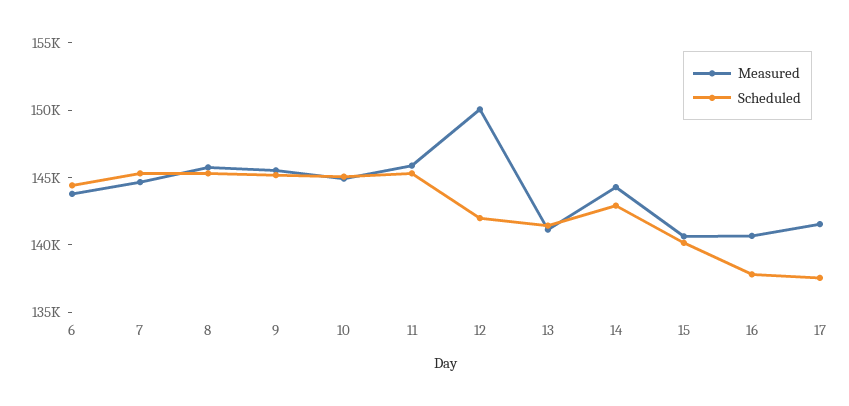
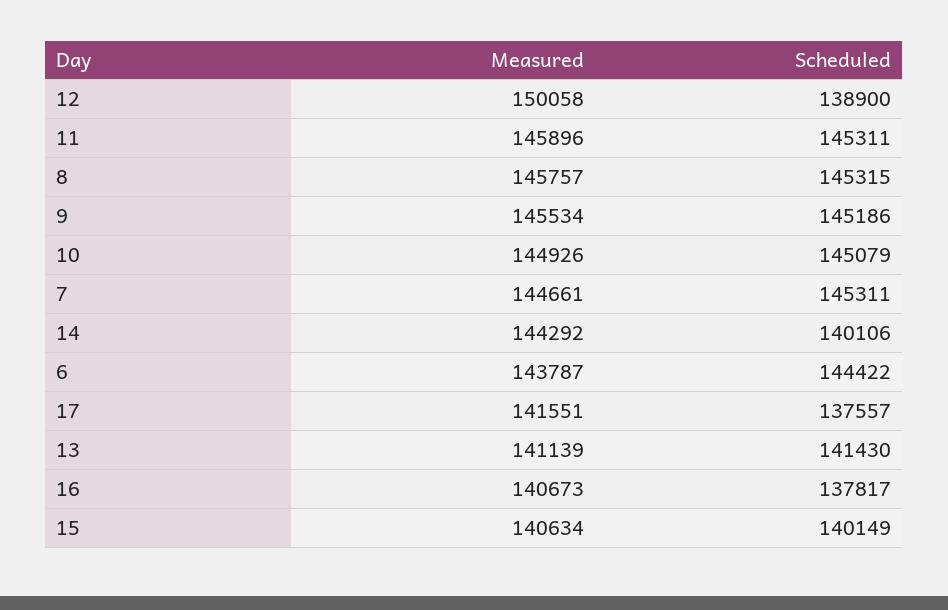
  {
    "Measured": {
      "6": 143787,
      "7": 144661,
      "8": 145757,
      "9": 145534,
      "10": 144926,
      "11": 145896,
      "12": 150058,
      "13": 141139,
      "14": 144292,
      "15": 140634,
      "16": 140673,
      "17": 141551
    },
    "Scheduled": {
      "6": 144422,
      "7": 145311,
      "8": 145315,
      "9": 145186,
      "10": 145079,
      "11": 145311,
-     "12": 142000,
+     "12": 138900,
      "13": 141430,
-     "14": 143000,
+     "14": 140106,
      "15": 140149,
      "16": 137817,
      "17": 137557
    }
  }

